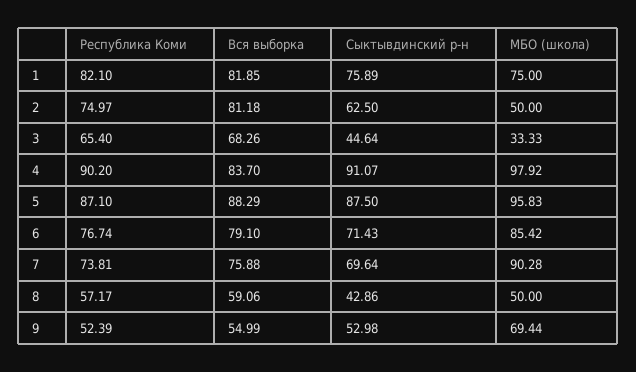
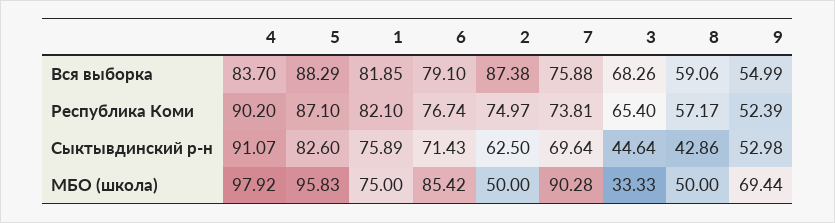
  {
    "Республика Коми": {
      "1": 82.1,
      "2": 74.97,
      "3": 65.4,
      "4": 90.2,
      "5": 87.1,
      "6": 76.74,
      "7": 73.81,
      "8": 57.17,
      "9": 52.39
    },
    "Вся выборка": {
      "1": 81.85,
-     "2": 81.18,
+     "2": 87.38,
      "3": 68.26,
      "4": 83.7,
      "5": 88.29,
      "6": 79.1,
      "7": 75.88,
      "8": 59.06,
      "9": 54.99
    },
    "Сыктывдинский р-н": {
      "1": 75.89,
      "2": 62.5,
      "3": 44.64,
      "4": 91.07,
-     "5": 87.5,
+     "5": 82.6,
      "6": 71.43,
      "7": 69.64,
      "8": 42.86,
      "9": 52.98
    },
    "МБО (школа)": {
      "1": 75,
      "2": 50,
      "3": 33.33,
      "4": 97.92,
      "5": 95.83,
      "6": 85.42,
      "7": 90.28,
      "8": 50,
      "9": 69.44
    }
  }

